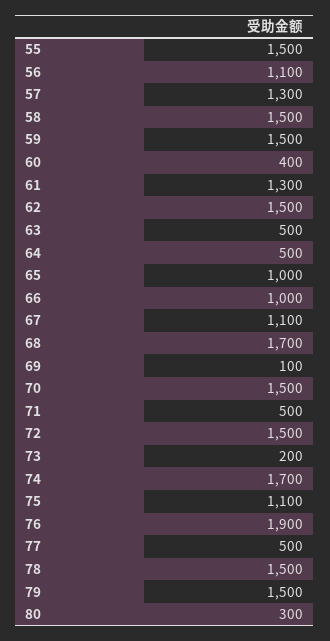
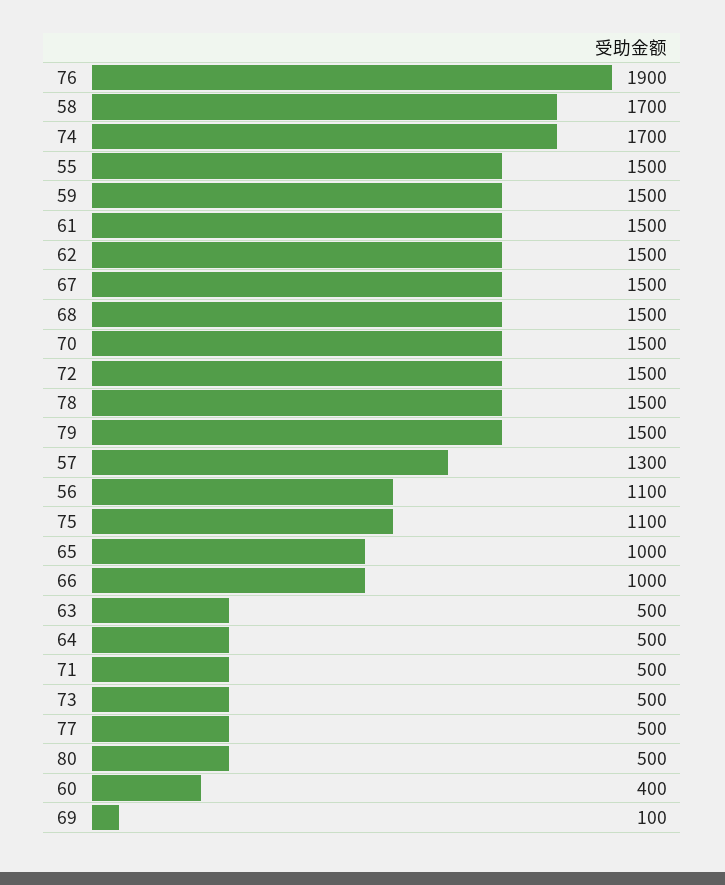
  {
    "55": 1500,
    "56": 1100,
    "57": 1300,
-   "58": 1500,
+   "58": 1700,
    "59": 1500,
    "60": 400,
-   "61": 1300,
+   "61": 1500,
    "62": 1500,
    "63": 500,
    "64": 500,
    "65": 1000,
    "66": 1000,
-   "67": 1100,
+   "67": 1500,
-   "68": 1700,
+   "68": 1500,
    "69": 100,
    "70": 1500,
    "71": 500,
    "72": 1500,
-   "73": 200,
+   "73": 500,
    "74": 1700,
    "75": 1100,
    "76": 1900,
    "77": 500,
    "78": 1500,
    "79": 1500,
-   "80": 300
+   "80": 500
  }

